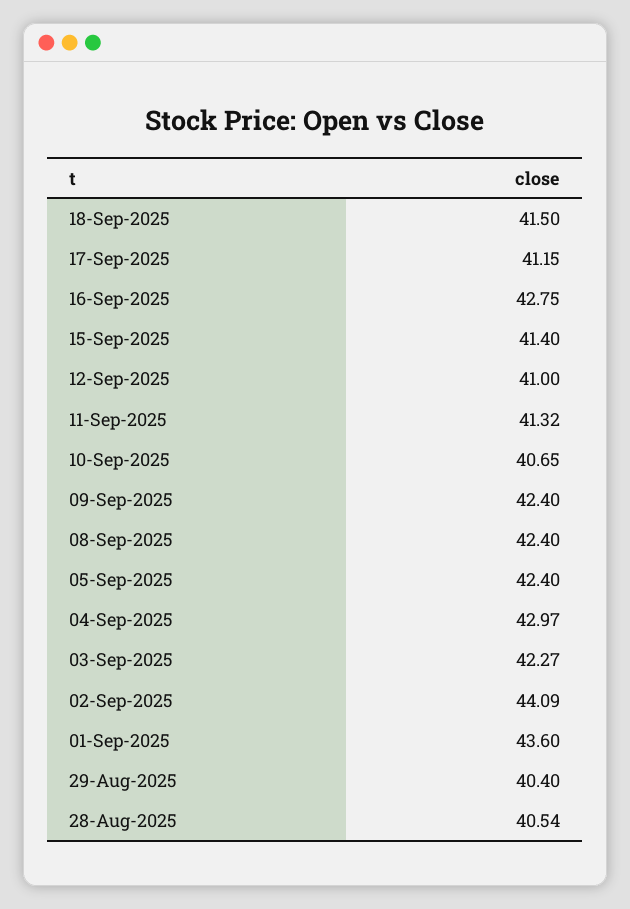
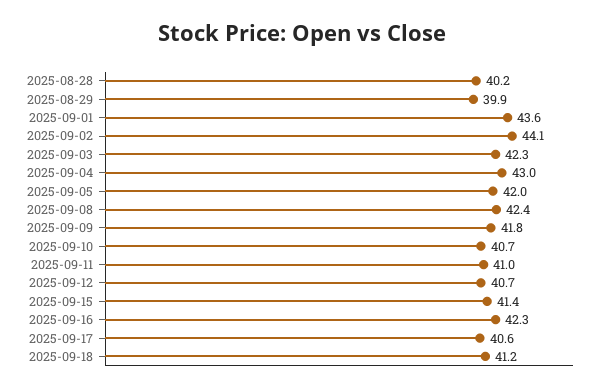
  {
-   "18-Sep-2025": 41.5,
+   "18-Sep-2025": 41.2,
-   "17-Sep-2025": 41.15,
+   "17-Sep-2025": 40.6,
-   "16-Sep-2025": 42.75,
+   "16-Sep-2025": 42.3,
    "15-Sep-2025": 41.4,
-   "12-Sep-2025": 41,
+   "12-Sep-2025": 40.7,
-   "11-Sep-2025": 41.32,
+   "11-Sep-2025": 41,
    "10-Sep-2025": 40.65,
-   "09-Sep-2025": 42.4,
+   "09-Sep-2025": 41.8,
    "08-Sep-2025": 42.4,
-   "05-Sep-2025": 42.4,
+   "05-Sep-2025": 42,
    "04-Sep-2025": 42.97,
    "03-Sep-2025": 42.27,
    "02-Sep-2025": 44.09,
    "01-Sep-2025": 43.6,
-   "29-Aug-2025": 40.4,
+   "29-Aug-2025": 39.9,
-   "28-Aug-2025": 40.54
+   "28-Aug-2025": 40.2
  }

